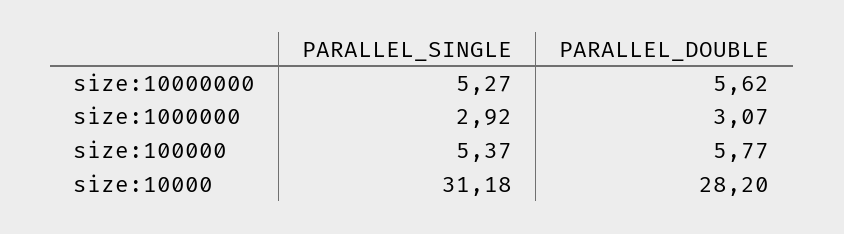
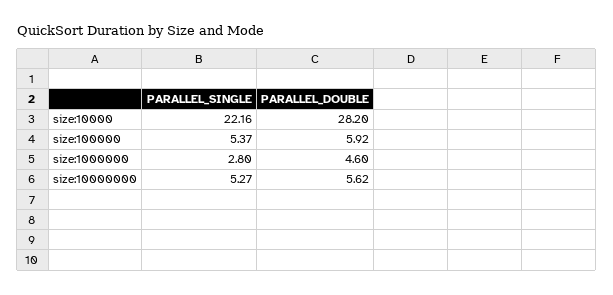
  {
    "PARALLEL_SINGLE": {
      "size:10000000": 5.27,
-     "size:1000000": 2.92,
+     "size:1000000": 2.8,
      "size:100000": 5.37,
-     "size:10000": 31.18
+     "size:10000": 22.16
    },
    "PARALLEL_DOUBLE": {
      "size:10000000": 5.62,
-     "size:1000000": 3.07,
+     "size:1000000": 4.6,
-     "size:100000": 5.77,
+     "size:100000": 5.92,
      "size:10000": 28.2
    }
  }

